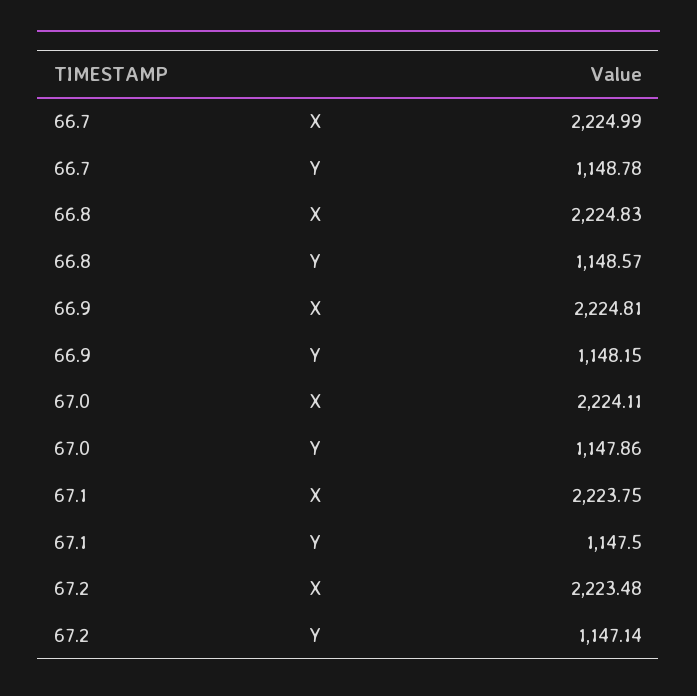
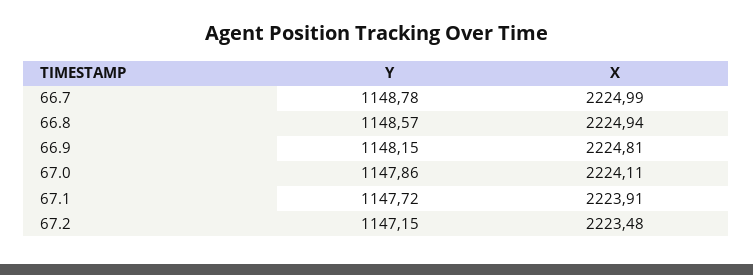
  {
    "66.7": {
      "X": 2224.99,
      "Y": 1148.78
    },
    "66.8": {
-     "X": 2224.83,
+     "X": 2224.94,
      "Y": 1148.57
    },
    "66.9": {
      "X": 2224.81,
      "Y": 1148.15
    },
    "67.0": {
      "X": 2224.11,
      "Y": 1147.86
    },
    "67.1": {
-     "X": 2223.75,
+     "X": 2223.91,
-     "Y": 1147.5
+     "Y": 1147.72
    },
    "67.2": {
      "X": 2223.48,
-     "Y": 1147.14
+     "Y": 1147.15
    }
  }

